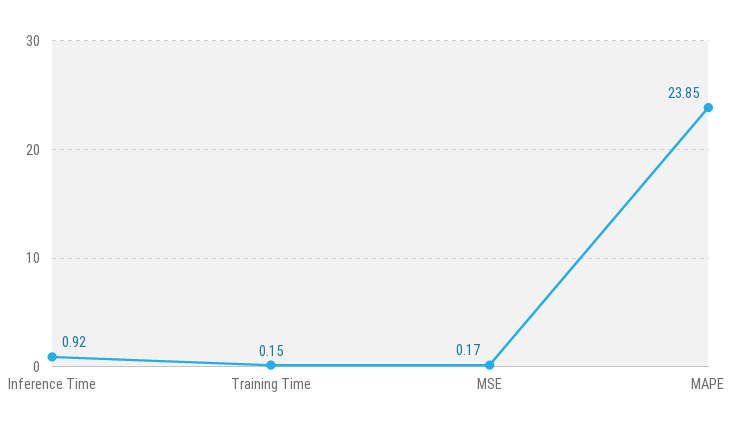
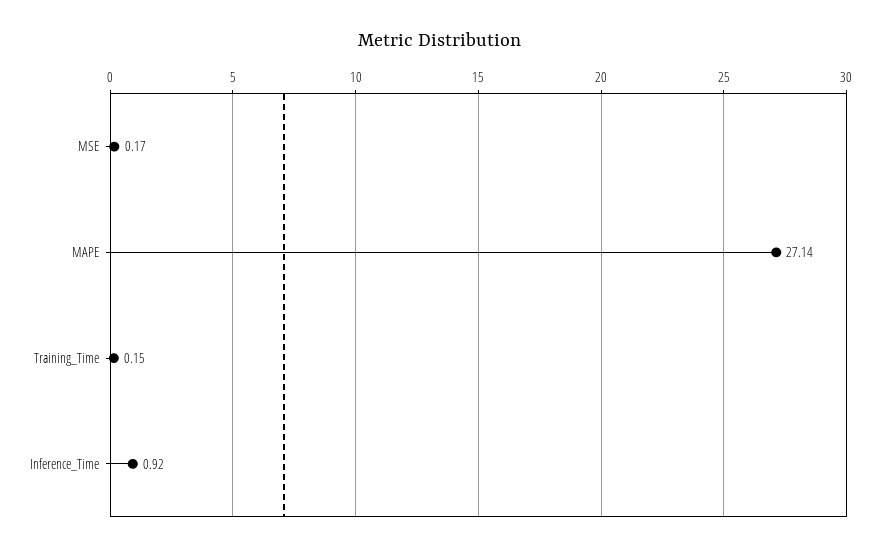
  {
    "Inference Time": 0.92,
    "Training Time": 0.15,
    "MSE": 0.17,
-   "MAPE": 23.85
+   "MAPE": 27.14
  }

